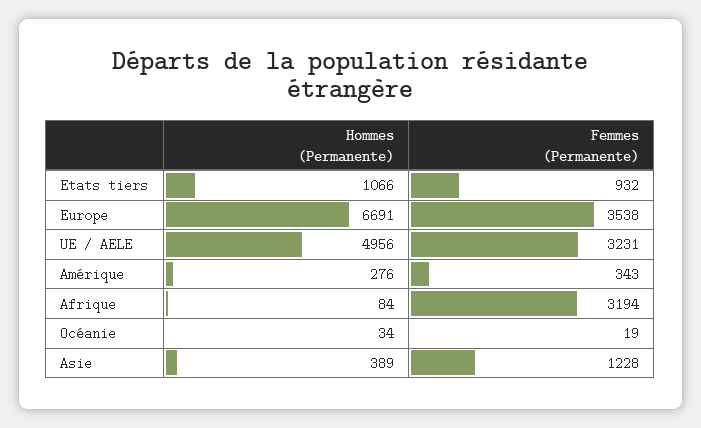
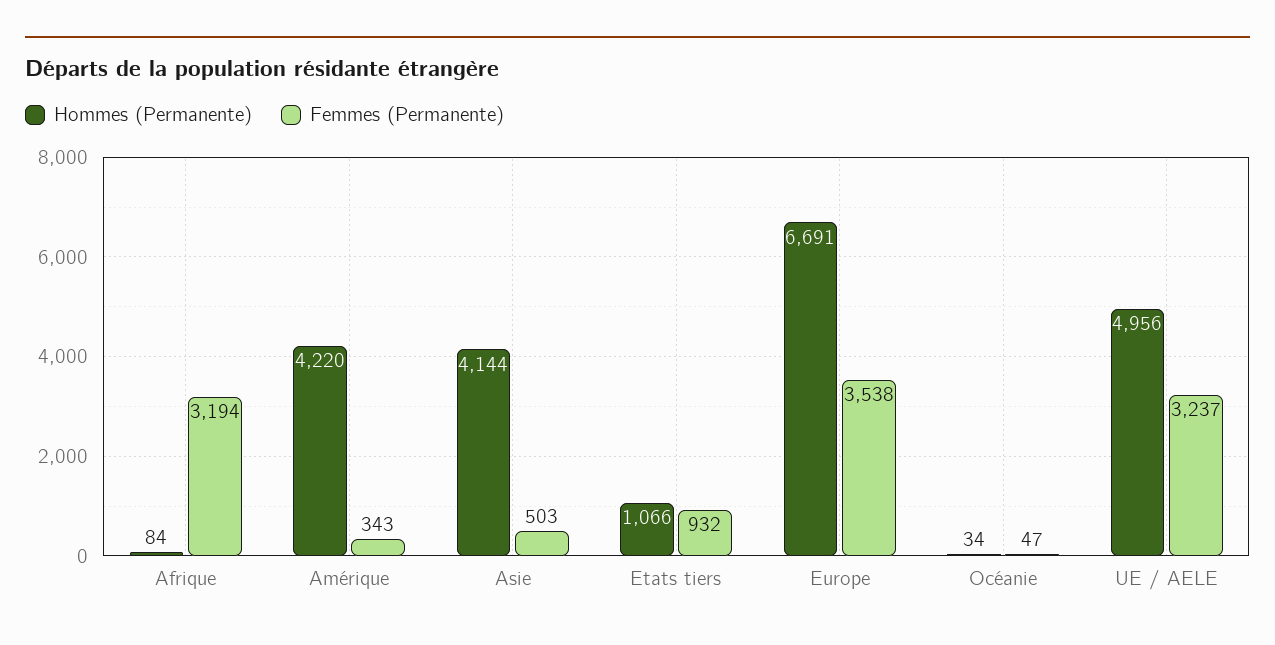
  {
    "Hommes (Permanente)": {
      "Etats tiers": 1066,
      "Europe": 6691,
      "UE / AELE": 4956,
-     "Amérique": 276,
+     "Amérique": 4220,
      "Afrique": 84,
      "Océanie": 34,
-     "Asie": 389
+     "Asie": 4144
    },
    "Femmes (Permanente)": {
      "Etats tiers": 932,
      "Europe": 3538,
-     "UE / AELE": 3231,
+     "UE / AELE": 3237,
      "Amérique": 343,
      "Afrique": 3194,
-     "Océanie": 19,
+     "Océanie": 47,
-     "Asie": 1228
+     "Asie": 503
    }
  }

